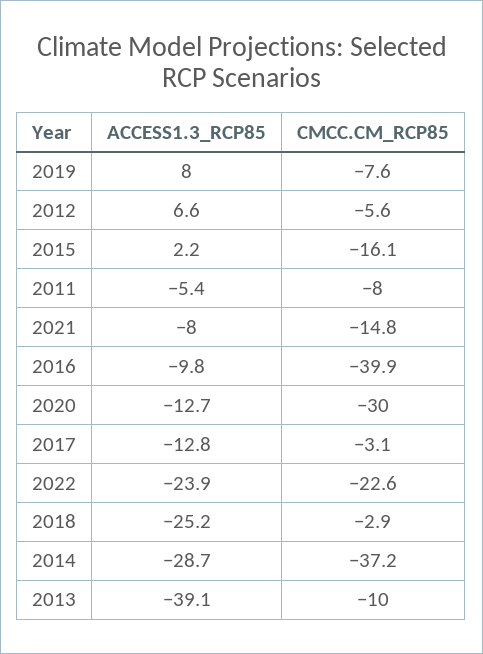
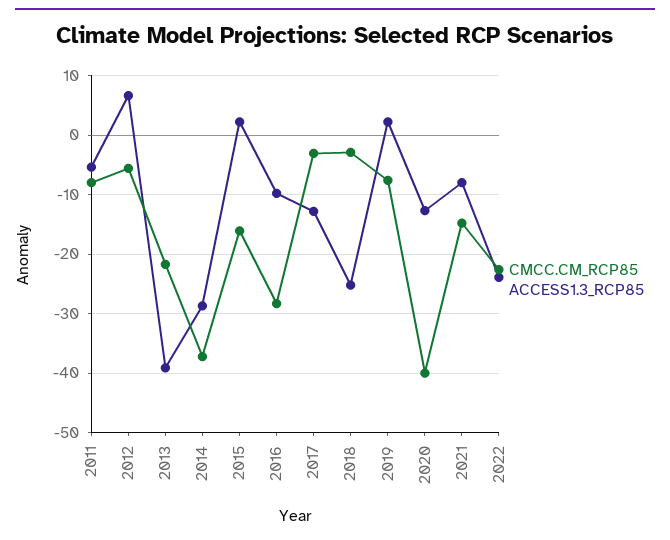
  {
    "ACCESS1.3_RCP85": {
-     "2019": 8,
+     "2019": 2,
      "2012": 6.6,
      "2015": 2.2,
      "2011": -5.4,
      "2021": -8,
      "2016": -9.8,
      "2020": -12.7,
      "2017": -12.8,
      "2022": -23.9,
      "2018": -25.2,
      "2014": -28.7,
      "2013": -39.1
    },
    "CMCC.CM_RCP85": {
      "2019": -7.6,
      "2012": -5.6,
      "2015": -16.1,
      "2011": -8,
      "2021": -14.8,
-     "2016": -39.9,
+     "2016": -28,
-     "2020": -30,
+     "2020": -40,
      "2017": -3.1,
      "2022": -22.6,
      "2018": -2.9,
      "2014": -37.2,
-     "2013": -10
+     "2013": -22
    }
  }

